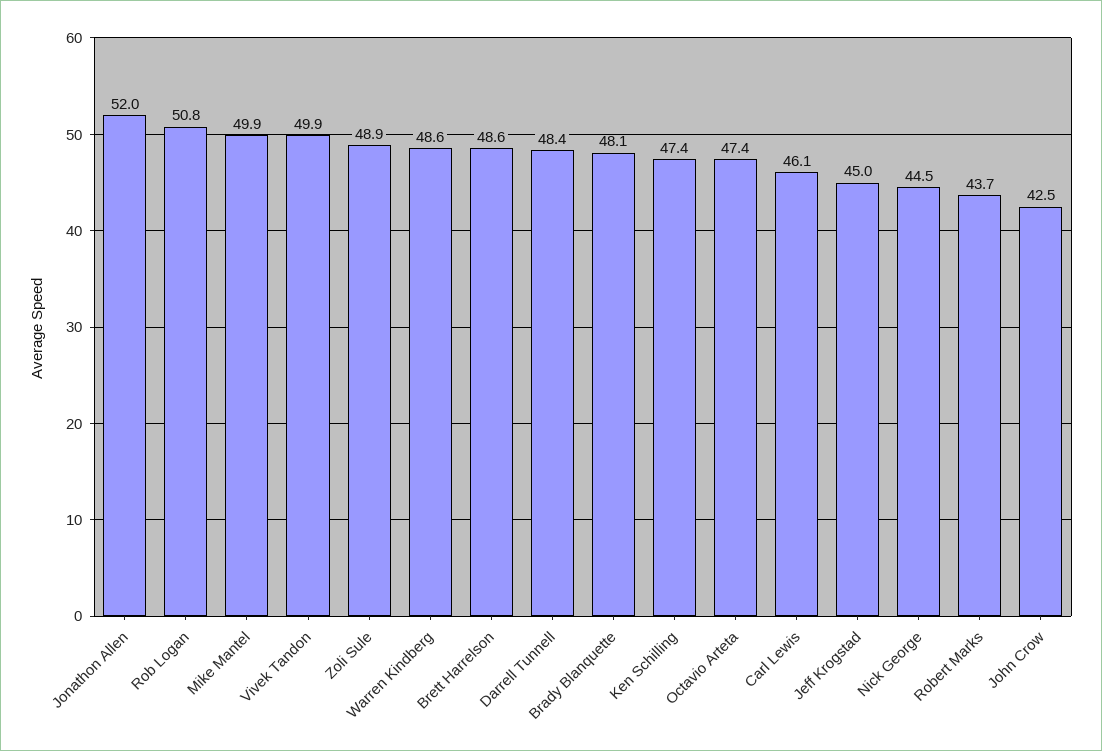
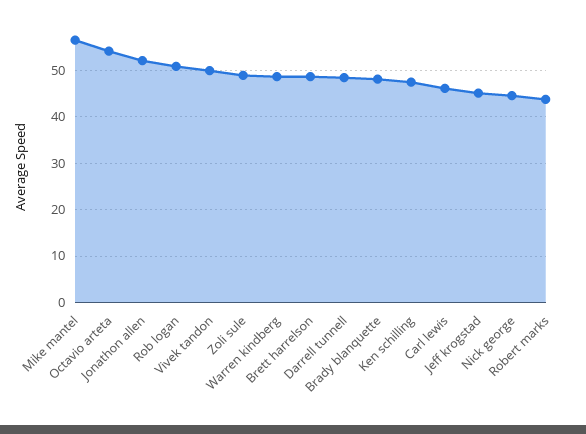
  {
    "Jonathon Allen": 52,
    "Rob Logan": 50.8,
-   "Mike Mantel": 49.9,
+   "Mike Mantel": 56,
    "Vivek Tandon": 49.9,
    "Zoli Sule": 48.9,
    "Warren Kindberg": 48.6,
    "Brett Harrelson": 48.6,
    "Darrell Tunnell": 48.4,
    "Brady Blanquette": 48.1,
    "Ken Schilling": 47.4,
-   "Octavio Arteta": 47.4,
+   "Octavio Arteta": 54,
    "Carl Lewis": 46.1,
    "Jeff Krogstad": 45,
    "Nick George": 44.5,
-   "Robert Marks": 43.7,
+   "Robert Marks": 43.7
-   "John Crow": 42.5
  }

